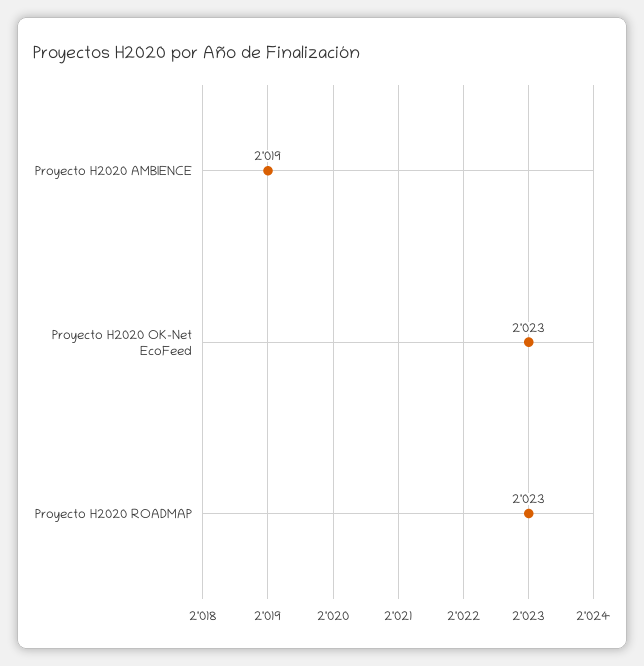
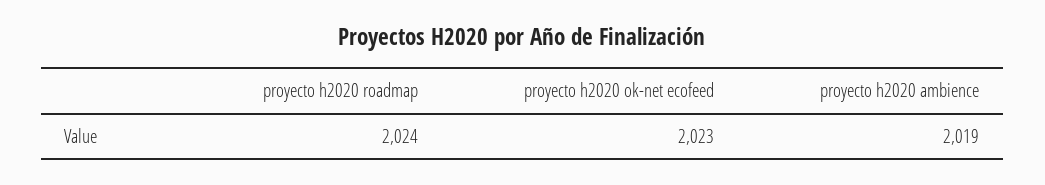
  {
    "Proyecto H2020 AMBIENCE": 2019,
    "Proyecto H2020 OK-Net EcoFeed": 2023,
-   "Proyecto H2020 ROADMAP": 2023
+   "Proyecto H2020 ROADMAP": 2024
  }

